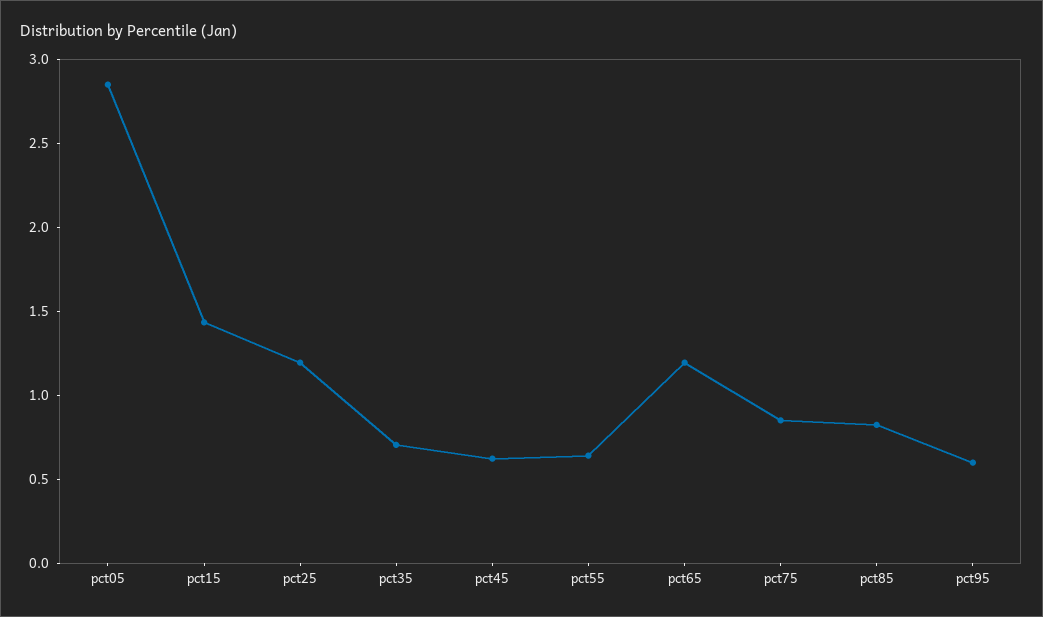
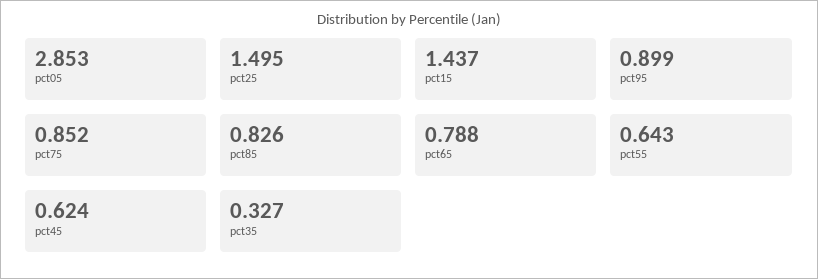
  {
    "pct05": 2.853,
    "pct15": 1.437,
-   "pct25": 1.2,
+   "pct25": 1.495,
-   "pct35": 0.7,
+   "pct35": 0.327,
    "pct45": 0.624,
    "pct55": 0.643,
-   "pct65": 1.2,
+   "pct65": 0.788,
    "pct75": 0.852,
    "pct85": 0.826,
-   "pct95": 0.6
+   "pct95": 0.899
  }

